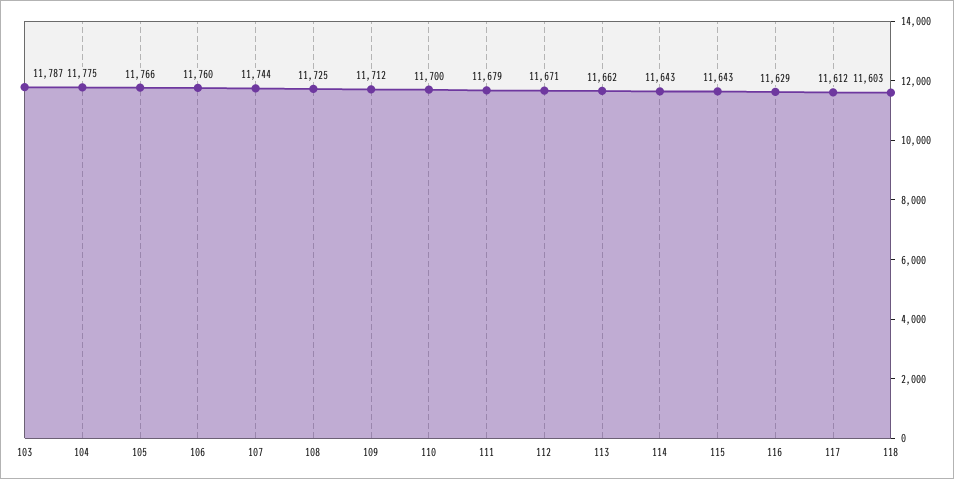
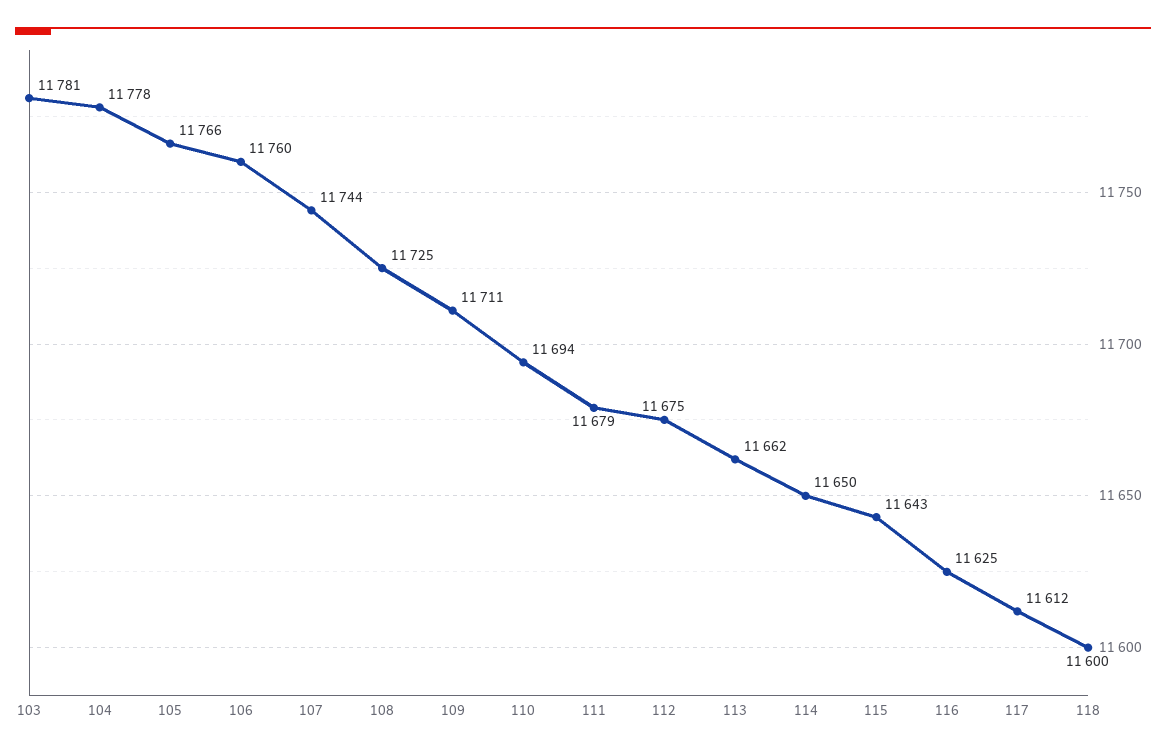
  {
-   "103": 11787,
+   "103": 11781,
-   "104": 11775,
+   "104": 11778,
    "105": 11766,
    "106": 11760,
    "107": 11744,
    "108": 11725,
-   "109": 11712,
+   "109": 11711,
-   "110": 11700,
+   "110": 11694,
    "111": 11679,
-   "112": 11671,
+   "112": 11675,
    "113": 11662,
-   "114": 11643,
+   "114": 11650,
    "115": 11643,
-   "116": 11629,
+   "116": 11625,
    "117": 11612,
-   "118": 11603
+   "118": 11600
  }

